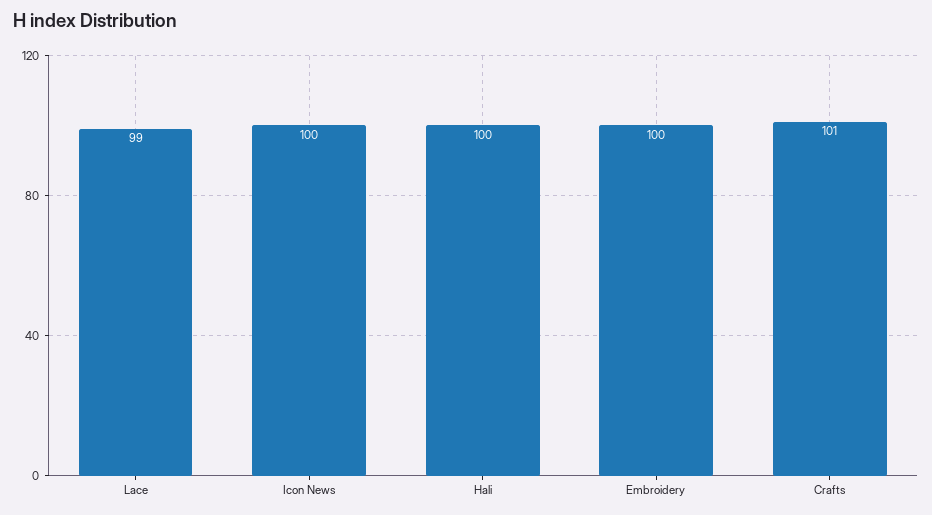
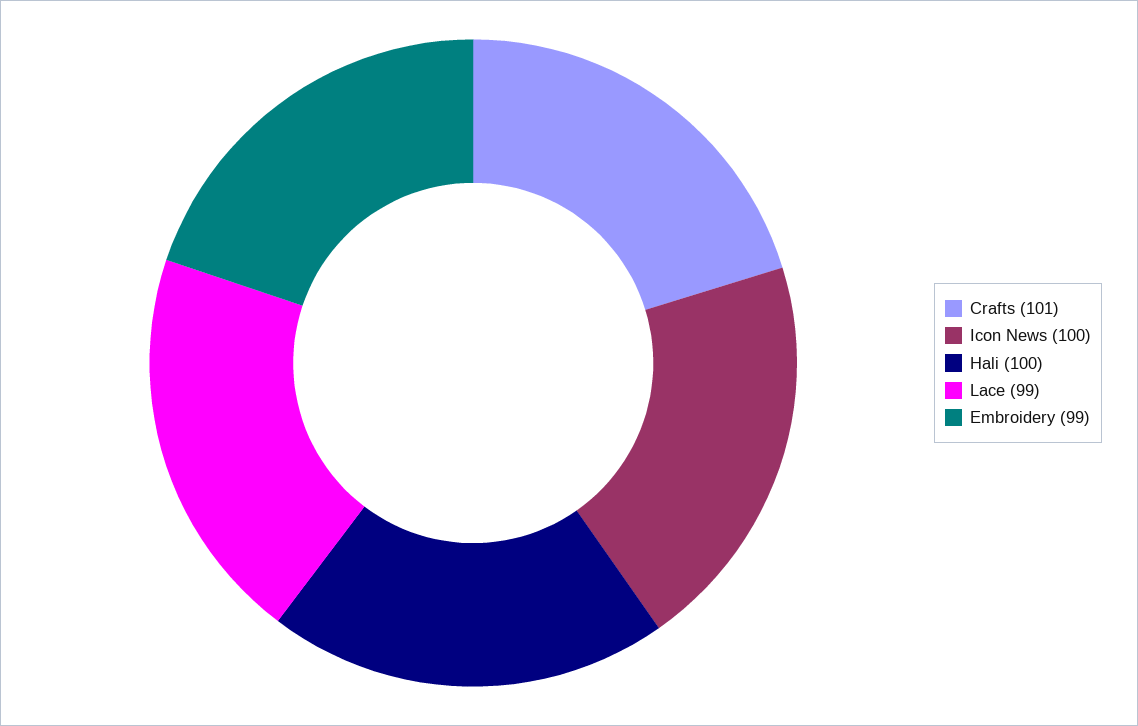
  {
    "Lace": 99,
    "Icon News": 100,
    "Hali": 100,
-   "Embroidery": 100,
+   "Embroidery": 99,
    "Crafts": 101
  }

